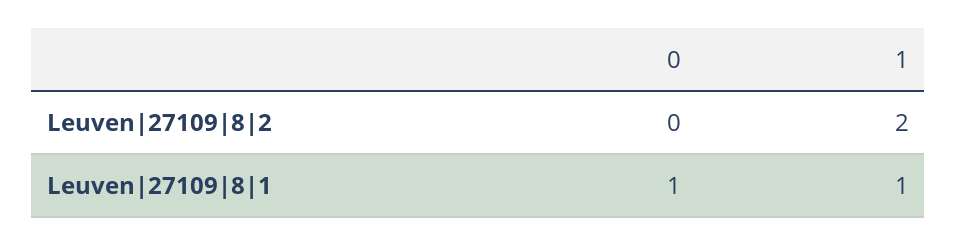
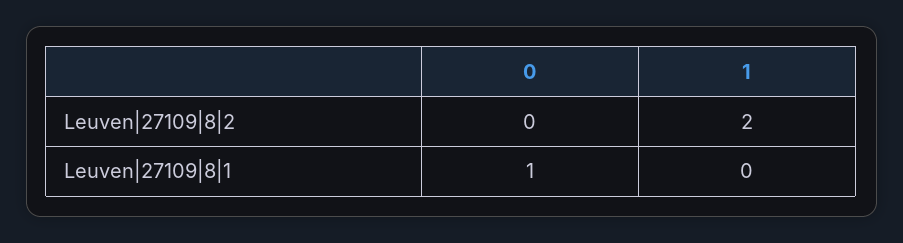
  {
    "0": {
      "Leuven|27109|8|2": 0,
      "Leuven|27109|8|1": 1
    },
    "1": {
      "Leuven|27109|8|2": 2,
-     "Leuven|27109|8|1": 1
+     "Leuven|27109|8|1": 0
    }
  }

